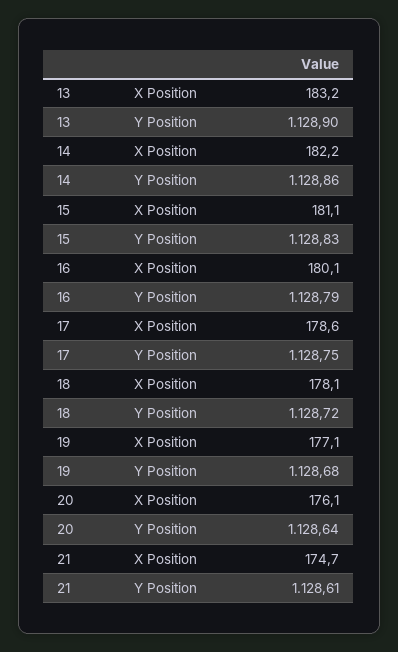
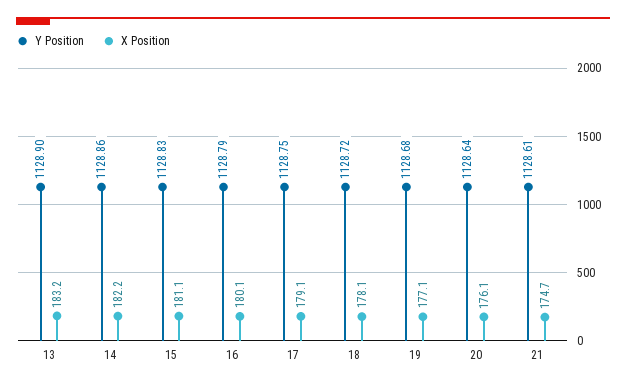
  {
    "X Position": {
      "13": 183.2,
      "14": 182.2,
      "15": 181.1,
      "16": 180.1,
-     "17": 178.6,
+     "17": 179.1,
      "18": 178.1,
      "19": 177.1,
      "20": 176.1,
      "21": 174.7
    },
    "Y Position": {
      "13": 1128.9,
      "14": 1128.86,
      "15": 1128.83,
      "16": 1128.79,
      "17": 1128.75,
      "18": 1128.72,
      "19": 1128.68,
      "20": 1128.64,
      "21": 1128.61
    }
  }

